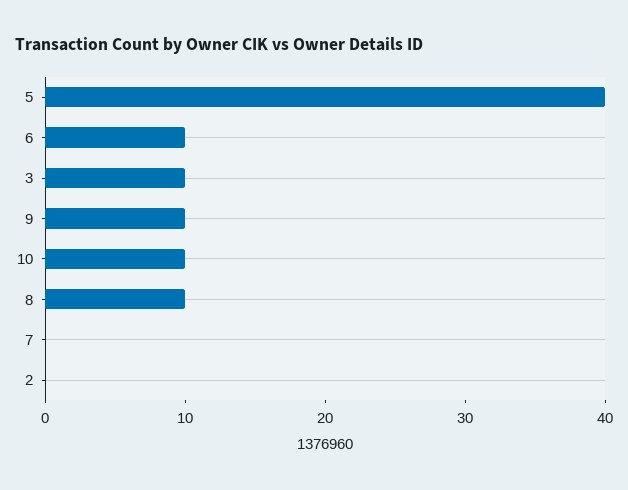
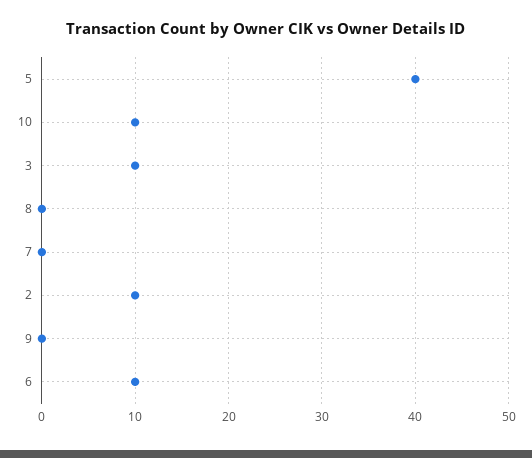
  {
    "5": 40,
    "6": 10,
    "3": 10,
-   "9": 10,
+   "9": 0,
    "10": 10,
-   "8": 10,
+   "8": 0,
    "7": 0,
-   "2": 0
+   "2": 10
  }

